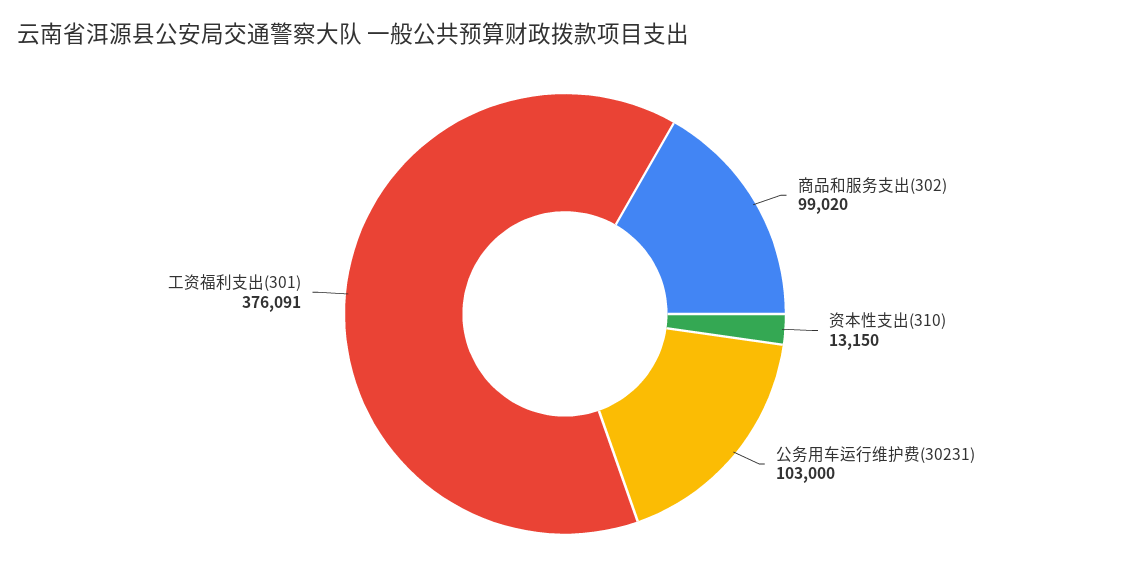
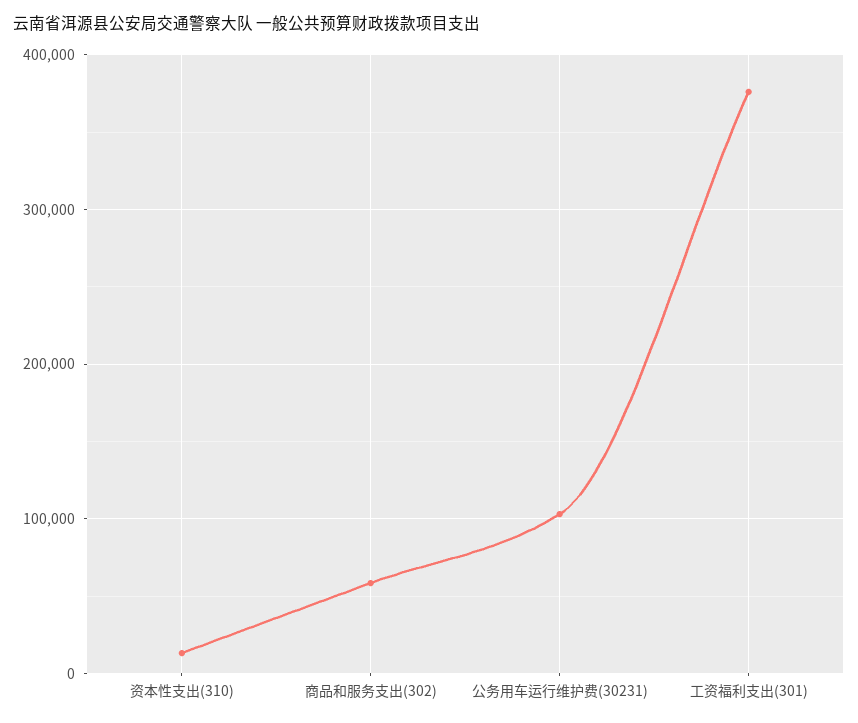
  {
-   "商品和服务支出(302)": 99020,
+   "商品和服务支出(302)": 60000,
    "资本性支出(310)": 13150,
    "公务用车运行维护费(30231)": 103000,
    "工资福利支出(301)": 376091
  }

